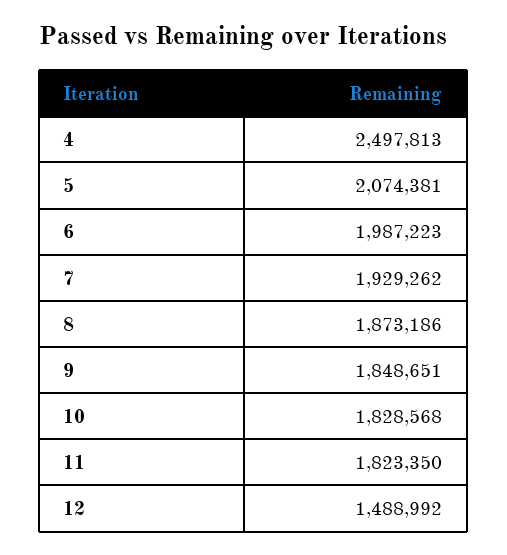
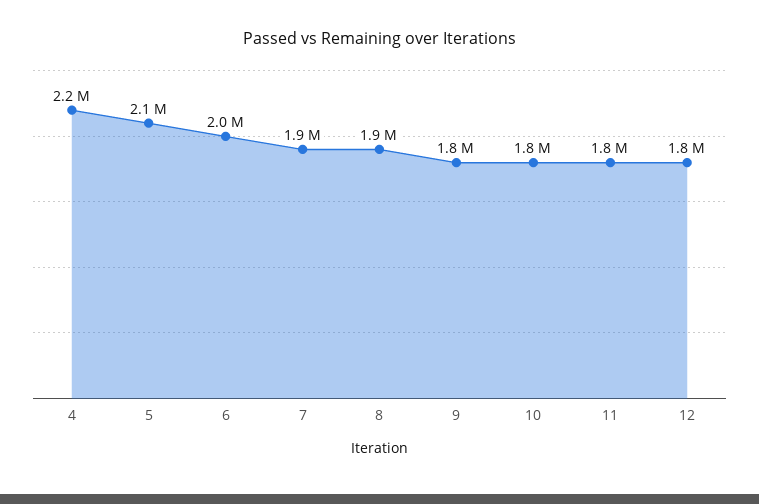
  {
-   "4": 2497813,
+   "4": 2200000,
    "5": 2074381,
    "6": 1987223,
    "7": 1929262,
    "8": 1873186,
    "9": 1848651,
    "10": 1828568,
    "11": 1823350,
-   "12": 1488992
+   "12": 1800000
  }

